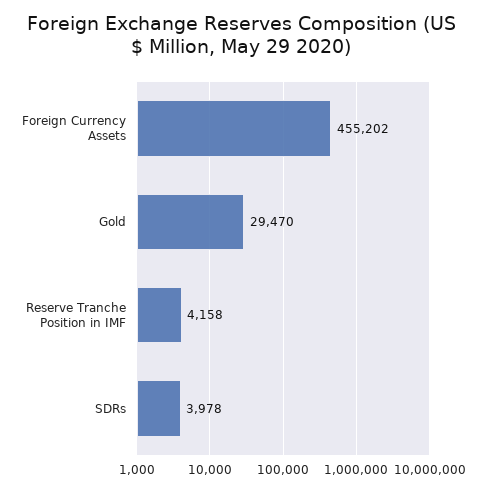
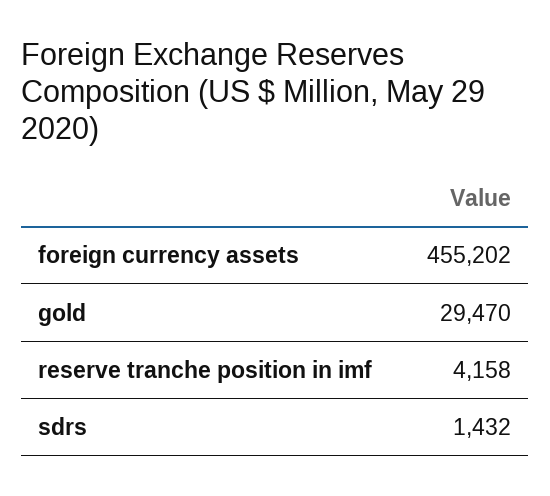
  {
    "Foreign Currency Assets": 455202,
    "Gold": 29470,
    "Reserve Tranche Position in IMF": 4158,
-   "SDRs": 3978
+   "SDRs": 1432
  }

